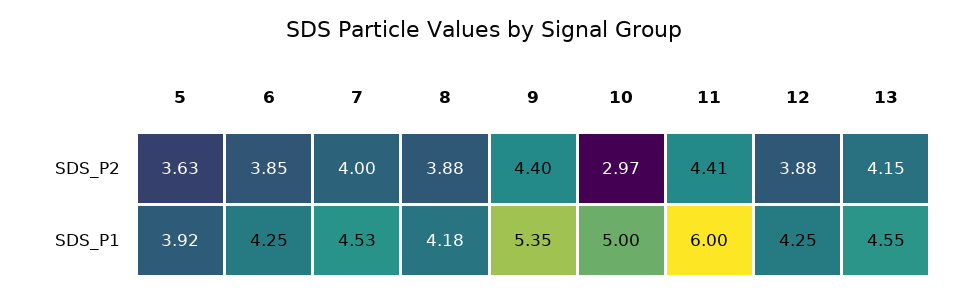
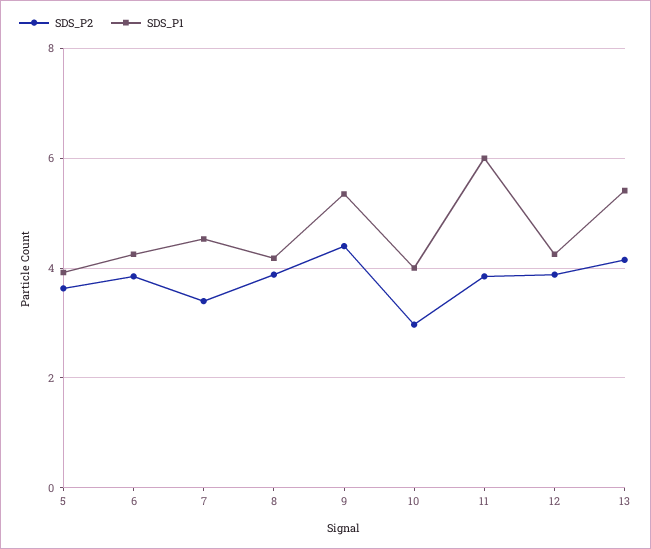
  {
    "SDS_P2": {
      "5": 3.63,
      "6": 3.85,
-     "7": 4,
+     "7": 3.4,
      "8": 3.88,
      "9": 4.4,
      "10": 2.97,
-     "11": 4.41,
+     "11": 3.8,
      "12": 3.88,
      "13": 4.15
    },
    "SDS_P1": {
      "5": 3.92,
      "6": 4.25,
      "7": 4.53,
      "8": 4.18,
      "9": 5.35,
-     "10": 5,
+     "10": 4,
      "11": 6,
      "12": 4.25,
-     "13": 4.55
+     "13": 5.4
    }
  }

